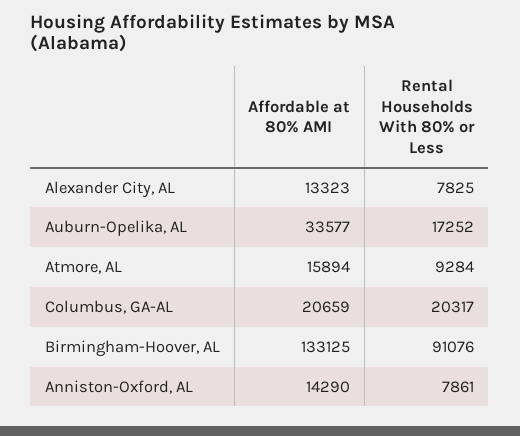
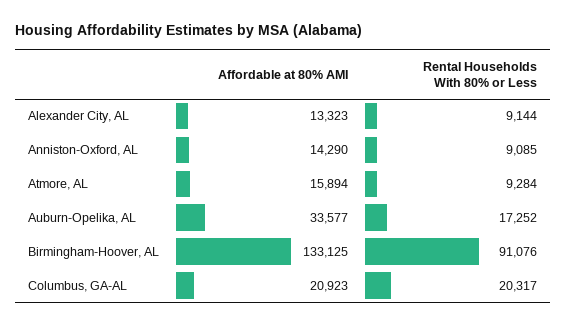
  {
    "Affordable at 80% AMI": {
      "Alexander City, AL": 13323,
      "Auburn-Opelika, AL": 33577,
      "Atmore, AL": 15894,
-     "Columbus, GA-AL": 20659,
+     "Columbus, GA-AL": 20923,
      "Birmingham-Hoover, AL": 133125,
      "Anniston-Oxford, AL": 14290
    },
    "Rental Households With 80% or Less": {
-     "Alexander City, AL": 7825,
+     "Alexander City, AL": 9144,
      "Auburn-Opelika, AL": 17252,
      "Atmore, AL": 9284,
      "Columbus, GA-AL": 20317,
      "Birmingham-Hoover, AL": 91076,
-     "Anniston-Oxford, AL": 7861
+     "Anniston-Oxford, AL": 9085
    }
  }

